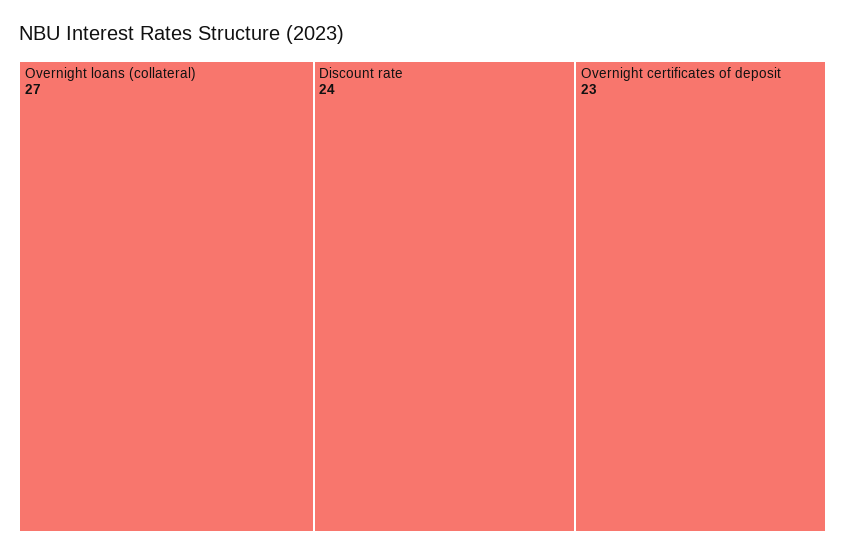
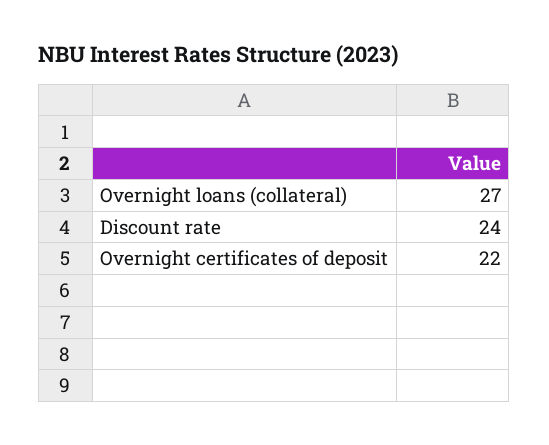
  {
    "Overnight loans (collateral)": 27,
    "Discount rate": 24,
-   "Overnight certificates of deposit": 23
+   "Overnight certificates of deposit": 22
  }

